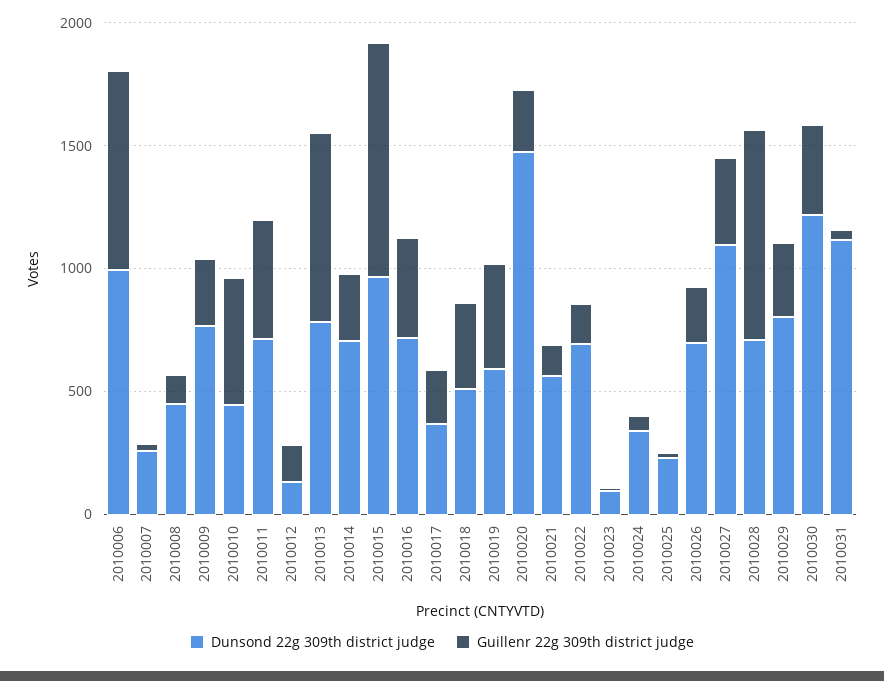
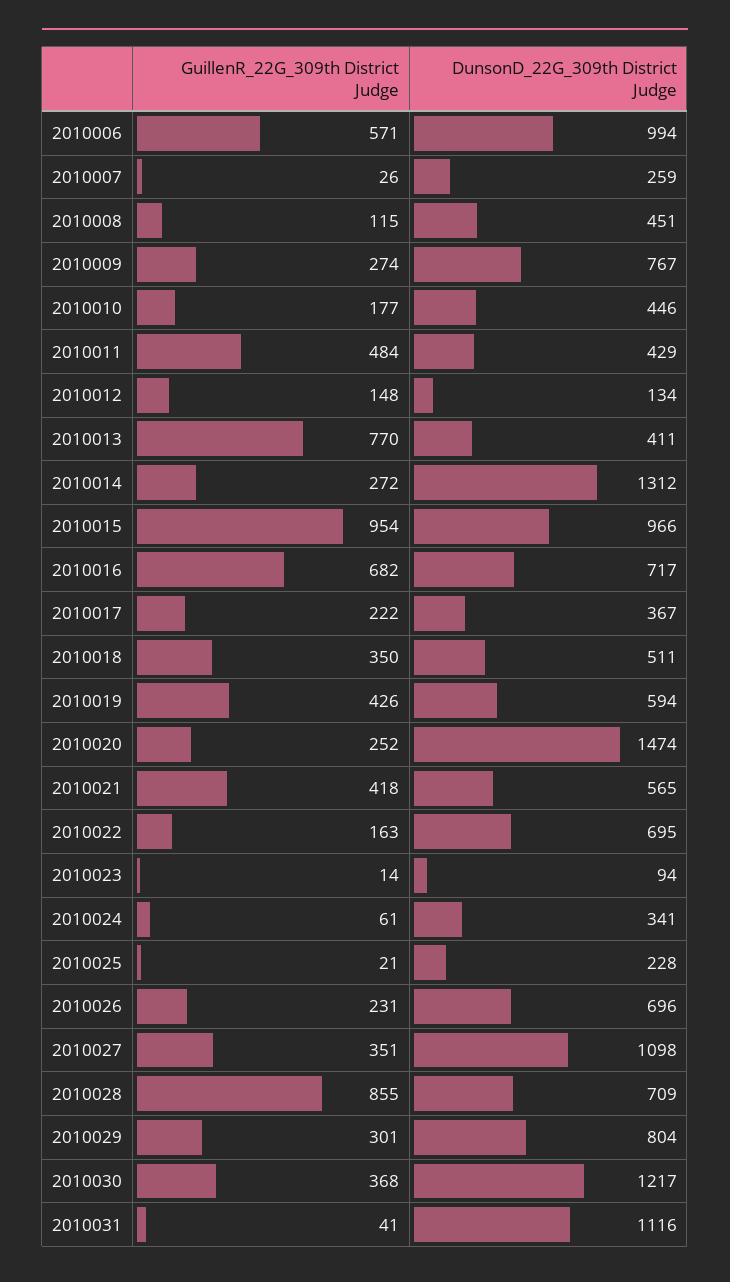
  {
    "Dunsond 22g 309th district judge": {
      "2010006": 994,
      "2010007": 259,
      "2010008": 451,
      "2010009": 767,
      "2010010": 446,
-     "2010011": 700,
+     "2010011": 429,
      "2010012": 134,
-     "2010013": 800,
+     "2010013": 411,
-     "2010014": 700,
+     "2010014": 1312,
      "2010015": 966,
      "2010016": 717,
      "2010017": 367,
      "2010018": 511,
      "2010019": 594,
      "2010020": 1474,
      "2010021": 565,
      "2010022": 695,
      "2010023": 94,
      "2010024": 341,
      "2010025": 228,
      "2010026": 696,
      "2010027": 1098,
      "2010028": 709,
      "2010029": 804,
      "2010030": 1217,
      "2010031": 1116
    },
    "Guillenr 22g 309th district judge": {
-     "2010006": 800,
+     "2010006": 571,
      "2010007": 26,
      "2010008": 115,
      "2010009": 274,
-     "2010010": 500,
+     "2010010": 177,
      "2010011": 484,
      "2010012": 148,
      "2010013": 770,
      "2010014": 272,
      "2010015": 954,
-     "2010016": 400,
+     "2010016": 682,
      "2010017": 222,
      "2010018": 350,
      "2010019": 426,
      "2010020": 252,
-     "2010021": 100,
+     "2010021": 418,
      "2010022": 163,
      "2010023": 14,
      "2010024": 61,
      "2010025": 21,
      "2010026": 231,
      "2010027": 351,
      "2010028": 855,
      "2010029": 301,
      "2010030": 368,
      "2010031": 41
    }
  }

